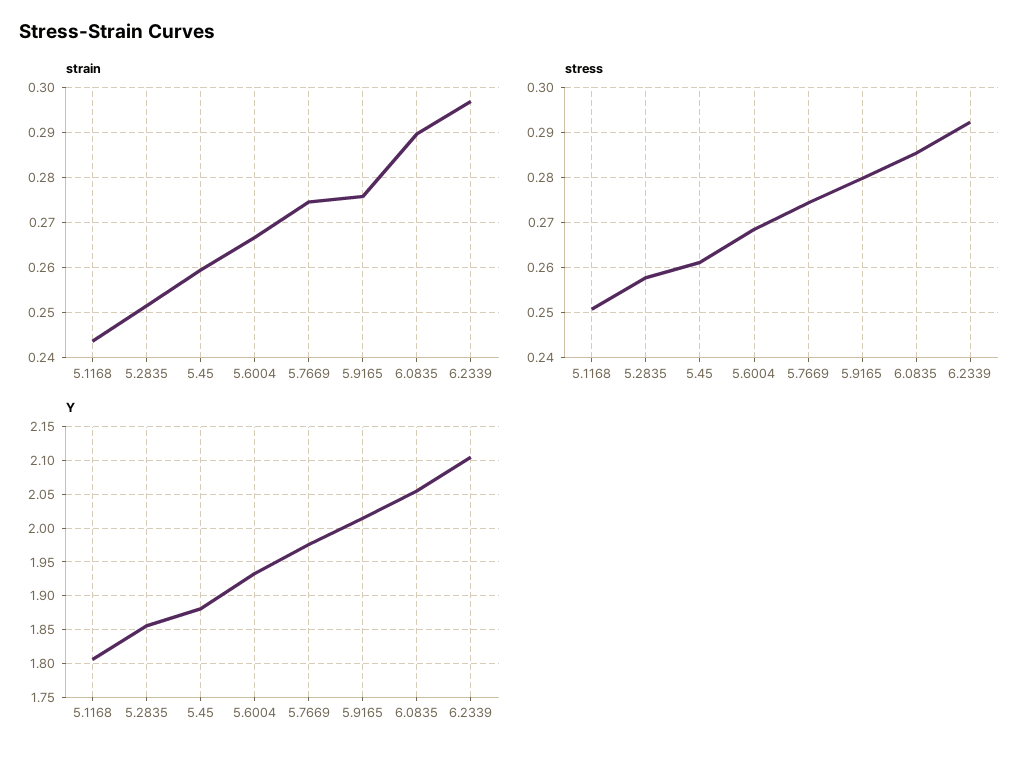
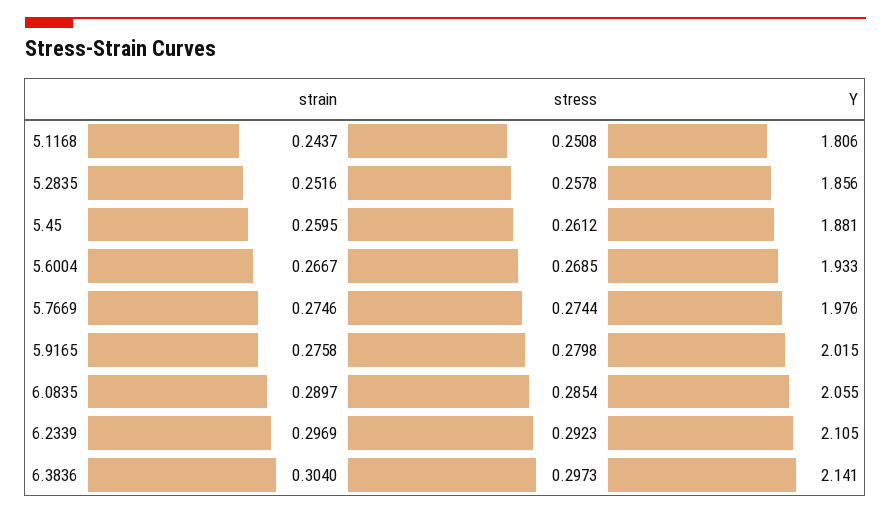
  {
    "strain": {
      "5.1168": 0.2437,
      "5.2835": 0.2516,
      "5.45": 0.2595,
      "5.6004": 0.2667,
      "5.7669": 0.2746,
      "5.9165": 0.2758,
      "6.0835": 0.2897,
-     "6.2339": 0.2969
+     "6.2339": 0.2969,
+     "6.3836": 0.304
    },
    "stress": {
      "5.1168": 0.2508,
      "5.2835": 0.2578,
      "5.45": 0.2612,
      "5.6004": 0.2685,
      "5.7669": 0.2744,
      "5.9165": 0.2798,
      "6.0835": 0.2854,
-     "6.2339": 0.2923
+     "6.2339": 0.2923,
+     "6.3836": 0.2973
    },
    "Y": {
      "5.1168": 1.806,
      "5.2835": 1.856,
      "5.45": 1.881,
      "5.6004": 1.933,
      "5.7669": 1.976,
      "5.9165": 2.015,
      "6.0835": 2.055,
-     "6.2339": 2.105
+     "6.2339": 2.105,
+     "6.3836": 2.141
    }
  }

